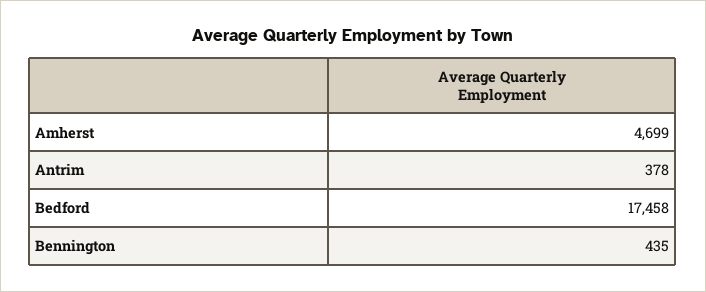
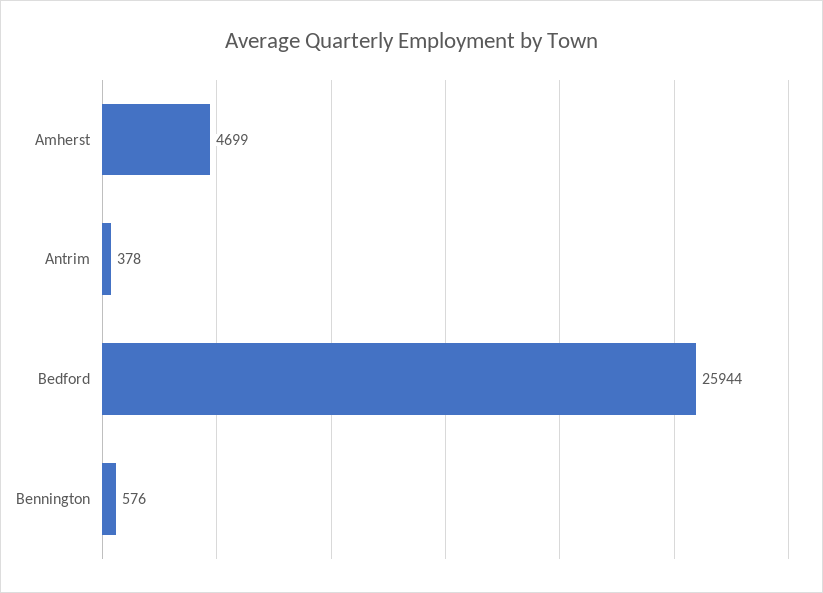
  {
    "Amherst": 4699,
    "Antrim": 378,
-   "Bedford": 17458,
+   "Bedford": 25944,
-   "Bennington": 435
+   "Bennington": 576
  }

